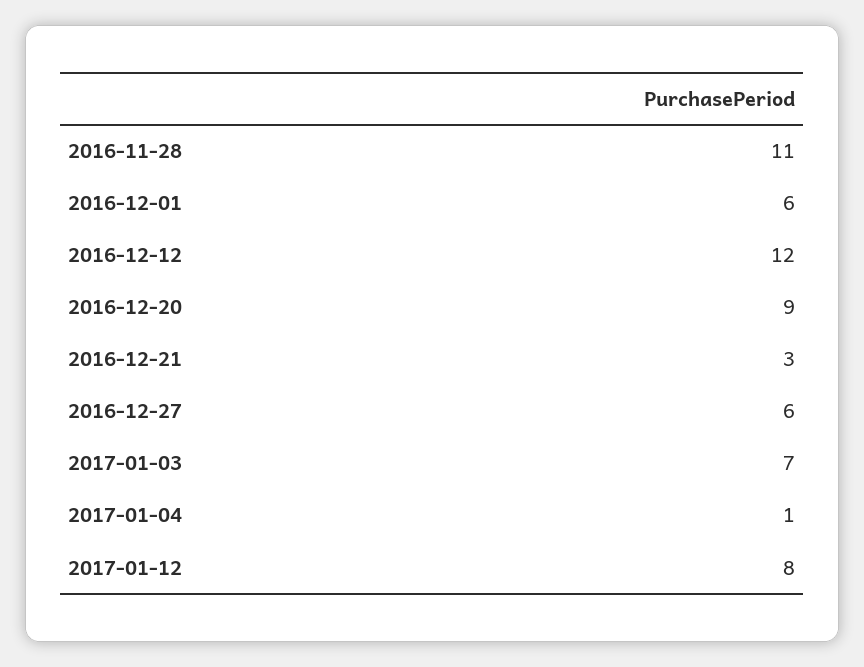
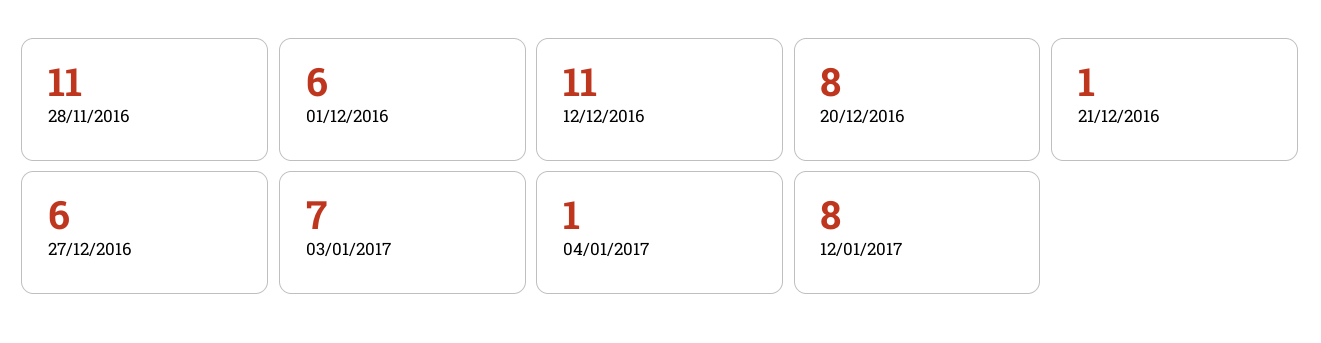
  {
    "2016-11-28": 11,
    "2016-12-01": 6,
-   "2016-12-12": 12,
+   "2016-12-12": 11,
-   "2016-12-20": 9,
+   "2016-12-20": 8,
-   "2016-12-21": 3,
+   "2016-12-21": 1,
    "2016-12-27": 6,
    "2017-01-03": 7,
    "2017-01-04": 1,
    "2017-01-12": 8
  }

